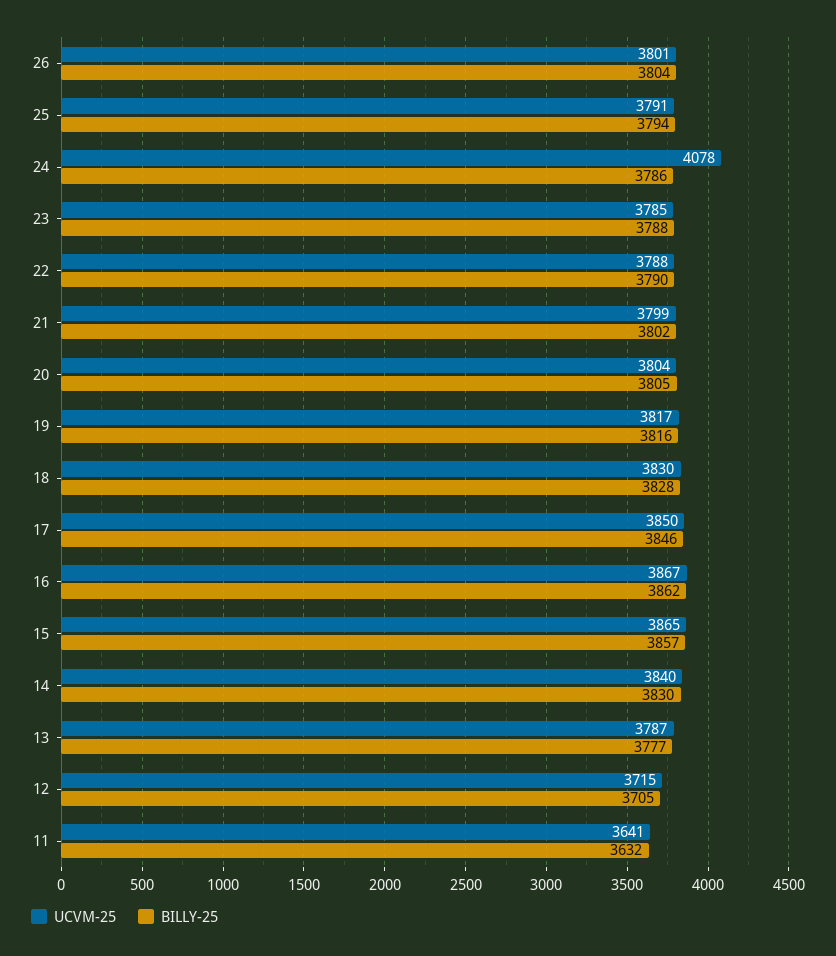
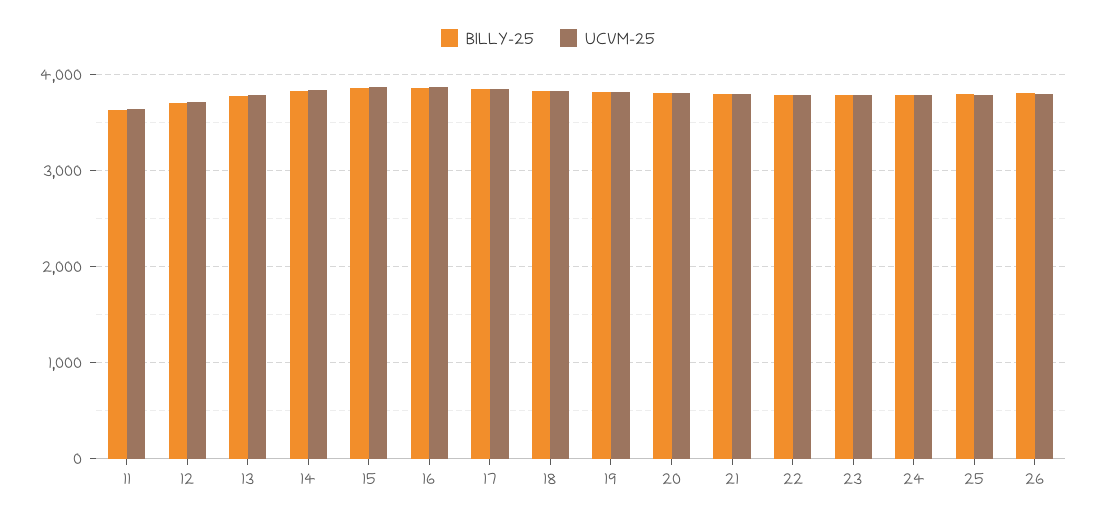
  {
    "UCVM-25": {
      "26": 3801,
      "25": 3791,
-     "24": 4078,
+     "24": 3800,
      "23": 3785,
      "22": 3788,
      "21": 3799,
      "20": 3804,
      "19": 3817,
      "18": 3830,
      "17": 3850,
      "16": 3867,
      "15": 3865,
      "14": 3840,
      "13": 3787,
      "12": 3715,
      "11": 3641
    },
    "BILLY-25": {
      "26": 3804,
      "25": 3794,
      "24": 3786,
      "23": 3788,
      "22": 3790,
      "21": 3802,
      "20": 3805,
      "19": 3816,
      "18": 3828,
      "17": 3846,
      "16": 3862,
      "15": 3857,
      "14": 3830,
      "13": 3777,
      "12": 3705,
      "11": 3632
    }
  }

